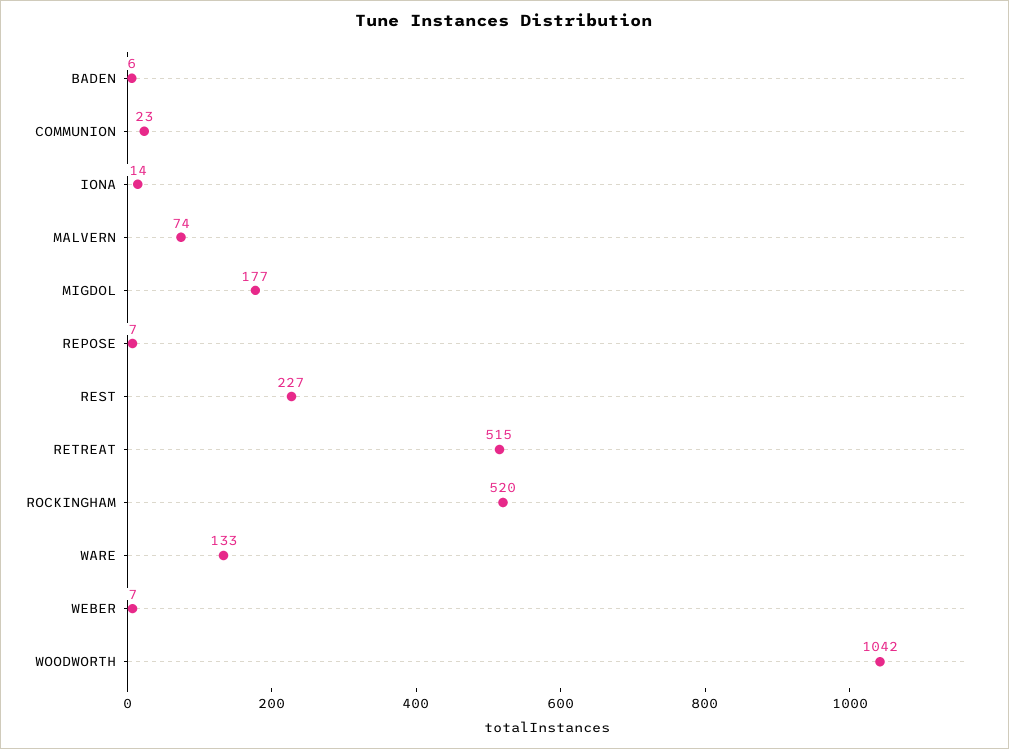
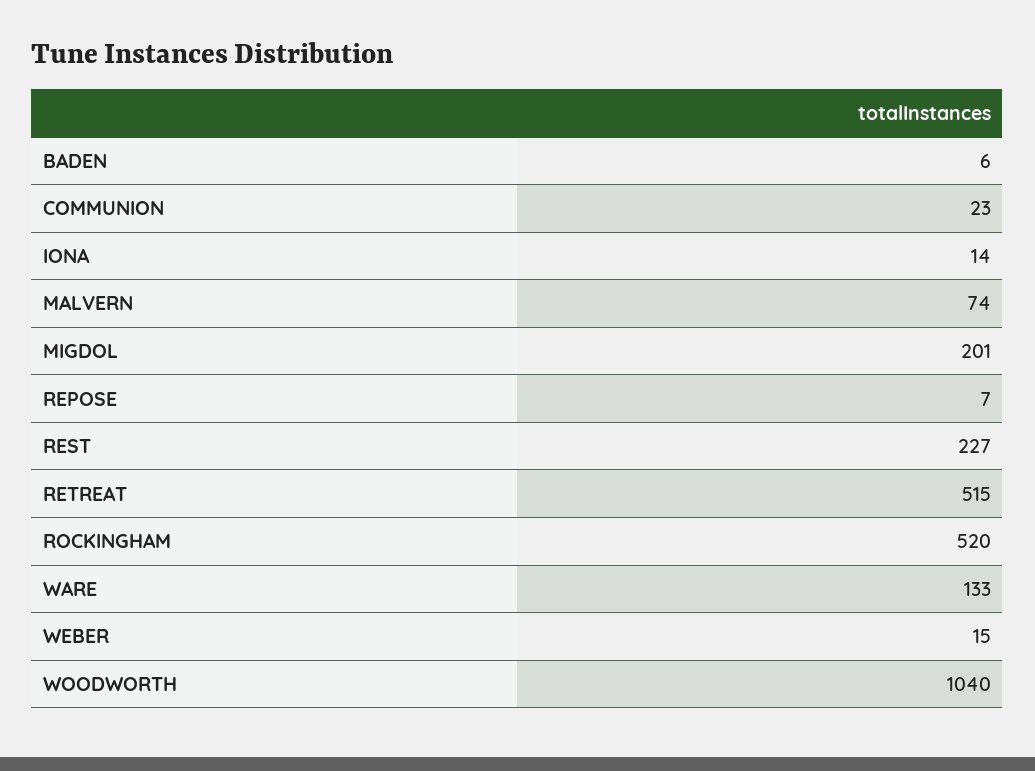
  {
    "BADEN": 6,
    "COMMUNION": 23,
    "IONA": 14,
    "MALVERN": 74,
-   "MIGDOL": 177,
+   "MIGDOL": 201,
    "REPOSE": 7,
    "REST": 227,
    "RETREAT": 515,
    "ROCKINGHAM": 520,
    "WARE": 133,
-   "WEBER": 7,
+   "WEBER": 15,
-   "WOODWORTH": 1042
+   "WOODWORTH": 1040
  }

